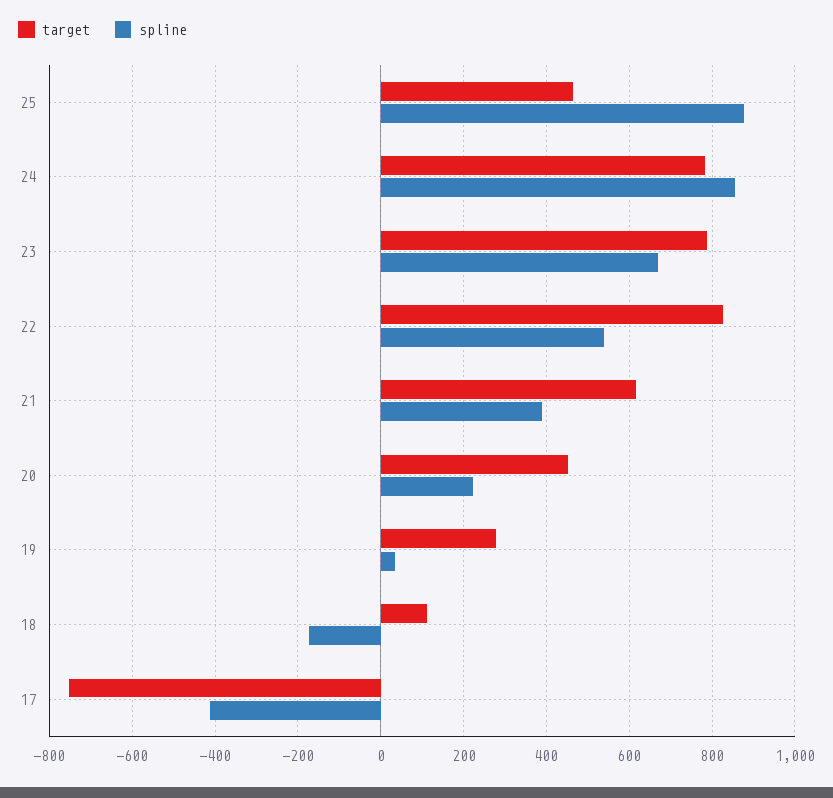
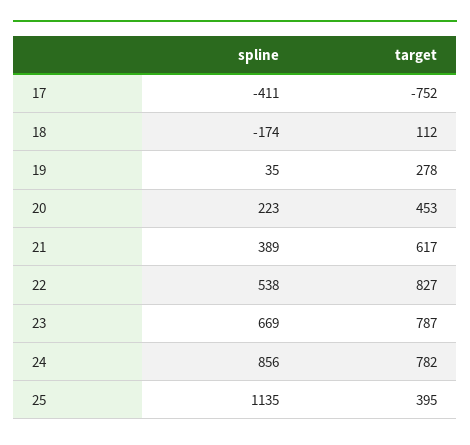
  {
    "target": {
-     "25": 460,
+     "25": 395,
      "24": 782,
      "23": 787,
      "22": 827,
      "21": 617,
      "20": 453,
      "19": 278,
      "18": 112,
      "17": -752
    },
    "spline": {
-     "25": 880,
+     "25": 1135,
      "24": 856,
      "23": 669,
      "22": 538,
      "21": 389,
      "20": 223,
      "19": 35,
      "18": -174,
      "17": -411
    }
  }

